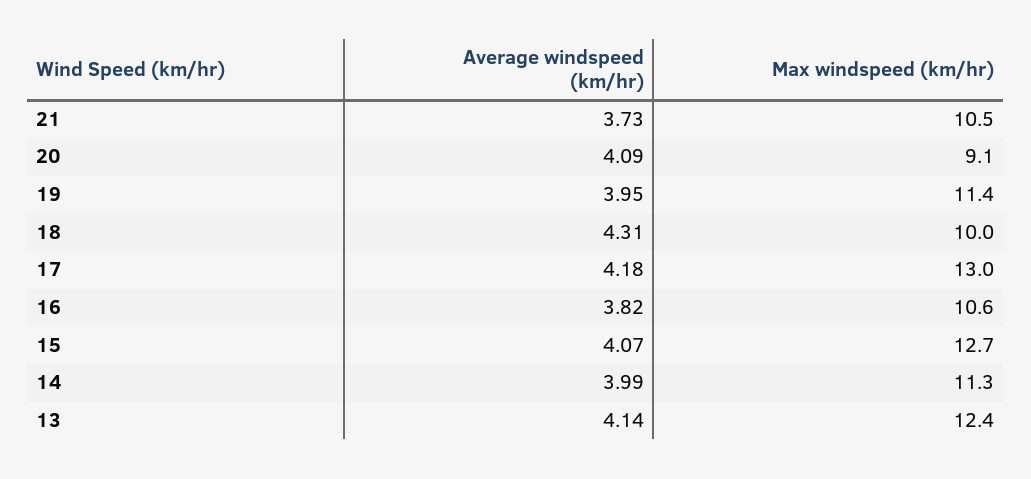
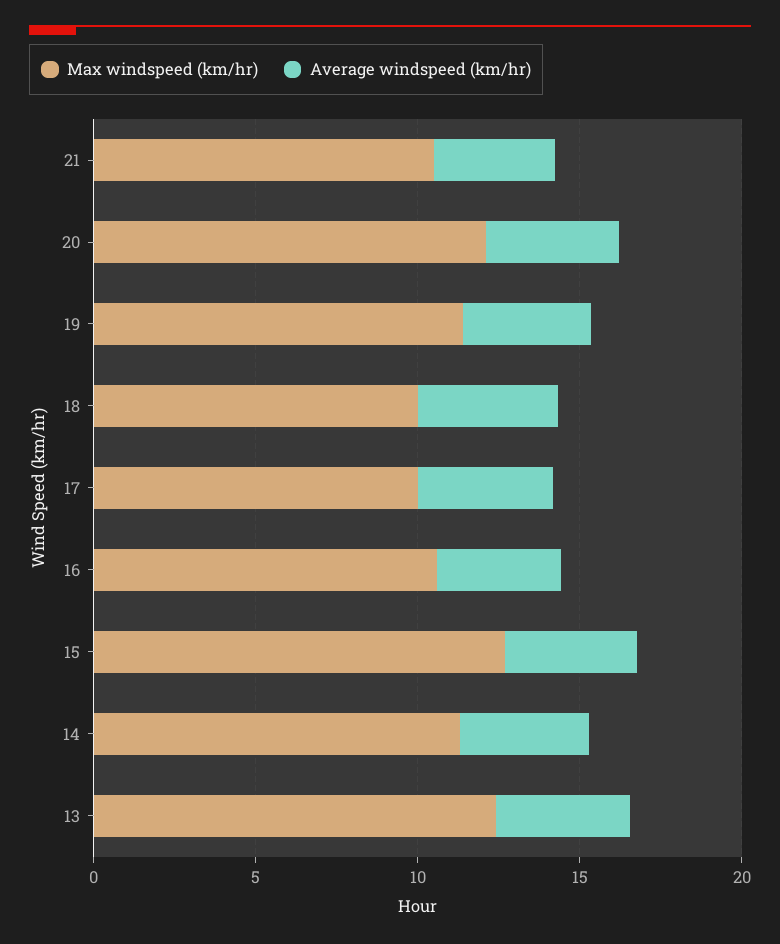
  {
    "Average windspeed (km/hr)": {
      "21": 3.73,
      "20": 4.09,
      "19": 3.95,
      "18": 4.31,
      "17": 4.18,
      "16": 3.82,
      "15": 4.07,
      "14": 3.99,
      "13": 4.14
    },
    "Max windspeed (km/hr)": {
      "21": 10.5,
-     "20": 9.1,
+     "20": 12,
      "19": 11.4,
      "18": 10,
-     "17": 13,
+     "17": 10,
      "16": 10.6,
      "15": 12.7,
      "14": 11.3,
      "13": 12.4
    }
  }

